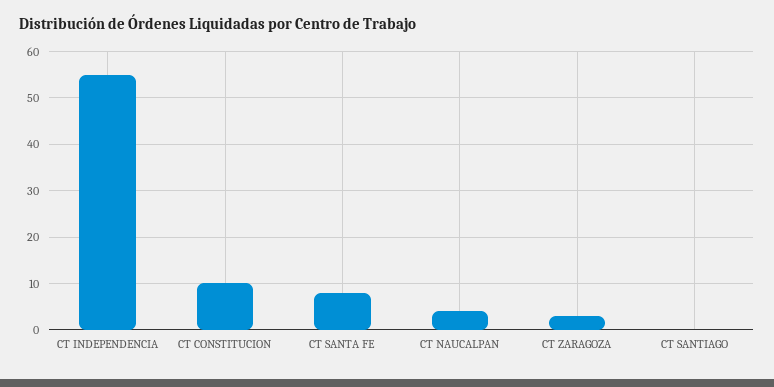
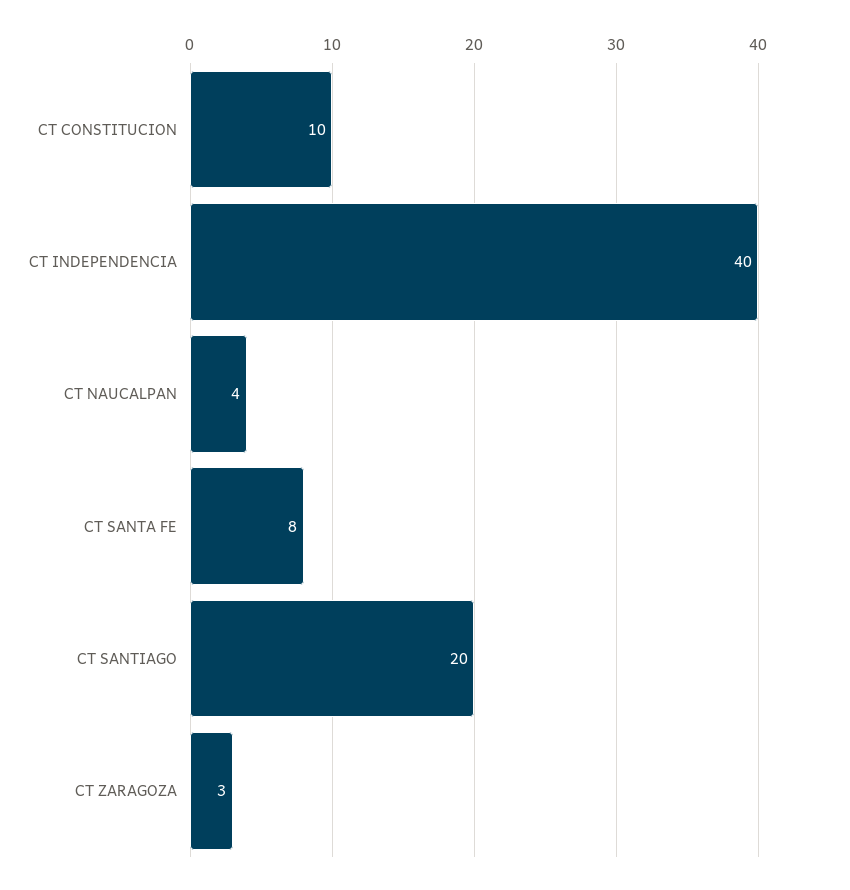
  {
-   "CT INDEPENDENCIA": 55,
+   "CT INDEPENDENCIA": 40,
    "CT CONSTITUCION": 10,
    "CT SANTA FE": 8,
    "CT NAUCALPAN": 4,
    "CT ZARAGOZA": 3,
-   "CT SANTIAGO": 0
+   "CT SANTIAGO": 20
  }

